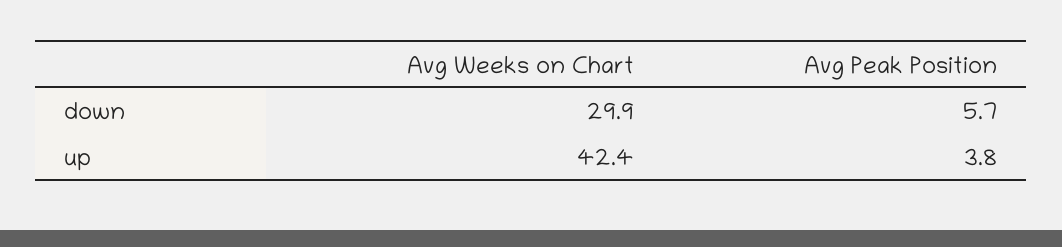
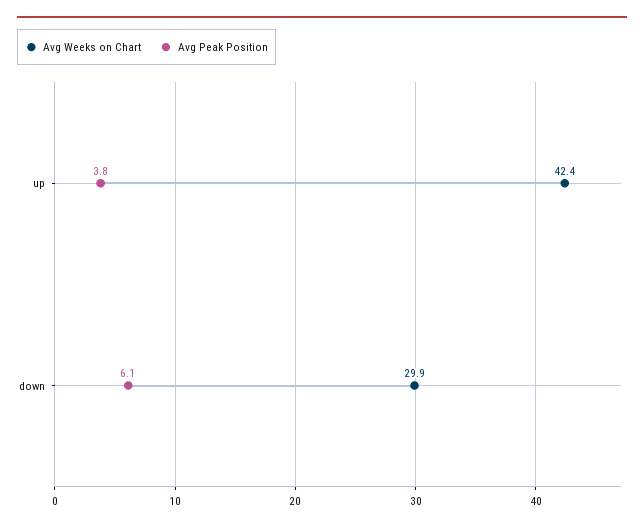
  {
    "Avg Weeks on Chart": {
      "down": 29.9,
      "up": 42.4
    },
    "Avg Peak Position": {
-     "down": 5.7,
+     "down": 6.1,
      "up": 3.8
    }
  }

